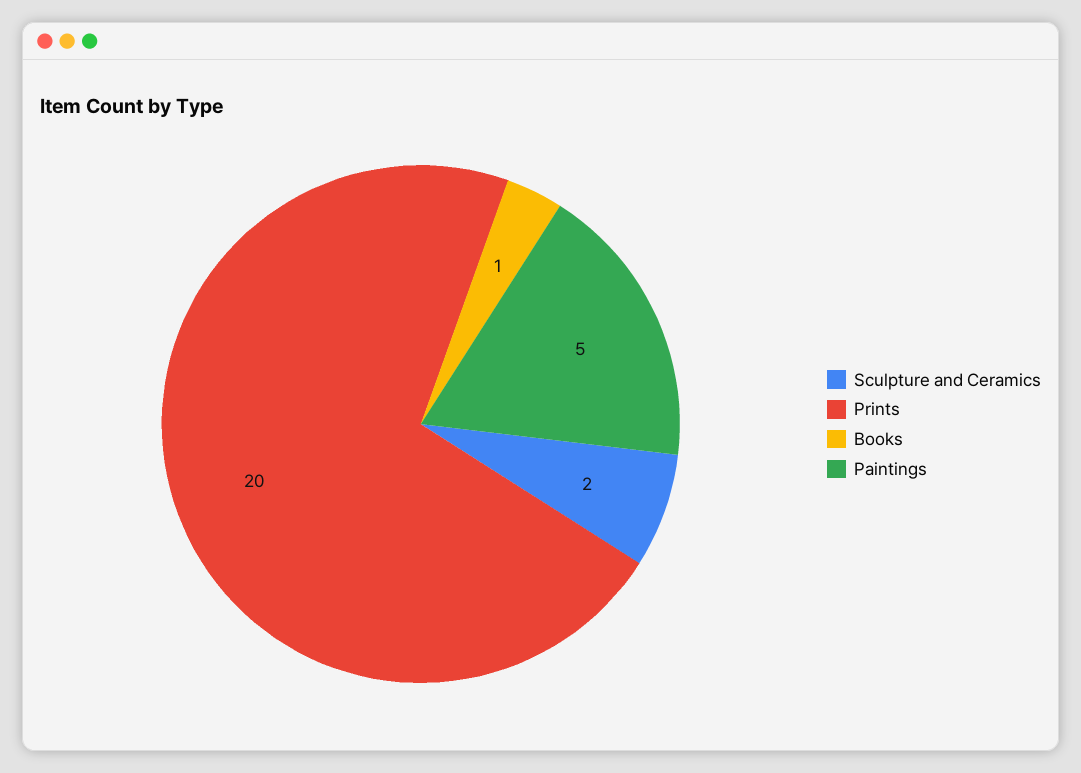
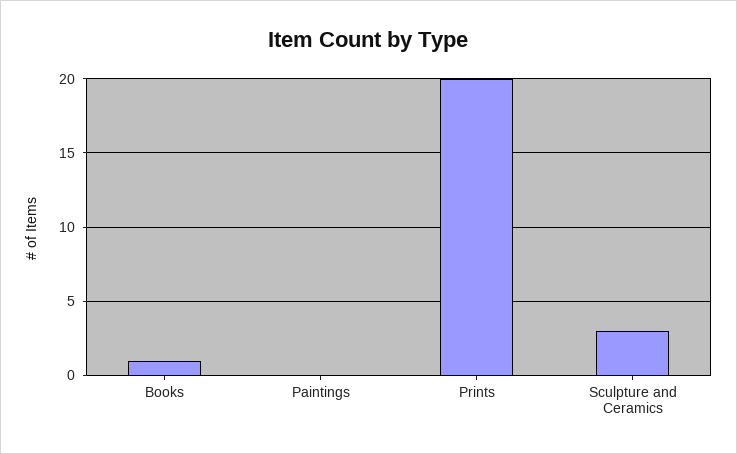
  {
-   "Sculpture and Ceramics": 2,
+   "Sculpture and Ceramics": 3,
    "Prints": 20,
    "Books": 1,
-   "Paintings": 5
+   "Paintings": 0
  }

